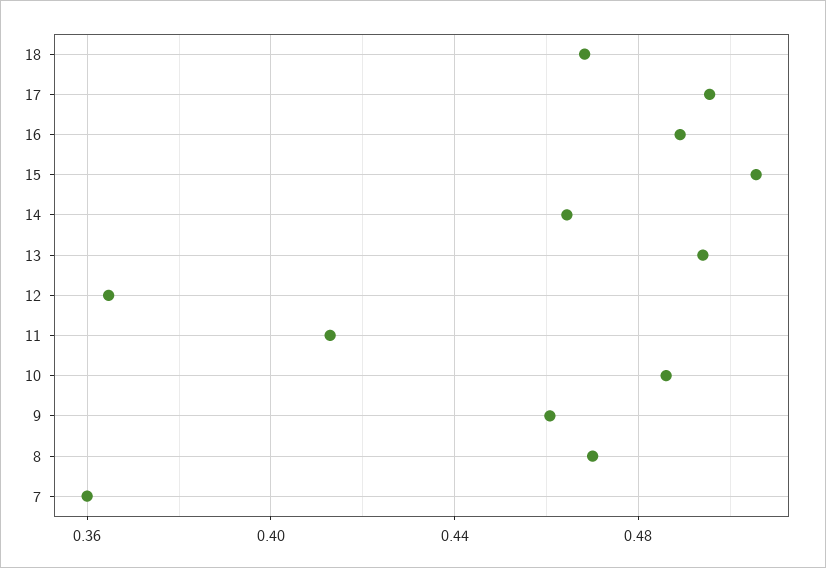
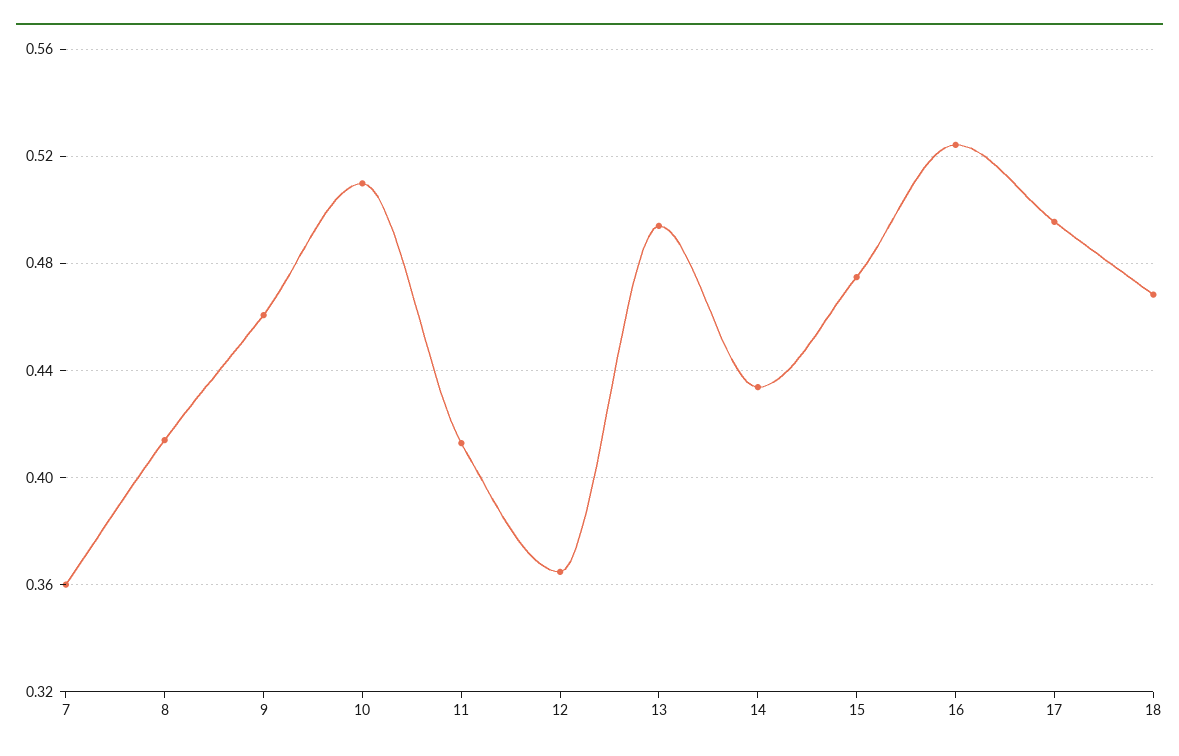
  {
    "18": 0.47,
    "17": 0.495,
-   "16": 0.49,
+   "16": 0.525,
-   "15": 0.505,
+   "15": 0.475,
-   "14": 0.465,
+   "14": 0.435,
    "13": 0.495,
    "12": 0.365,
    "11": 0.415,
-   "10": 0.485,
+   "10": 0.51,
    "9": 0.46,
-   "8": 0.47,
+   "8": 0.415,
    "7": 0.36
  }

